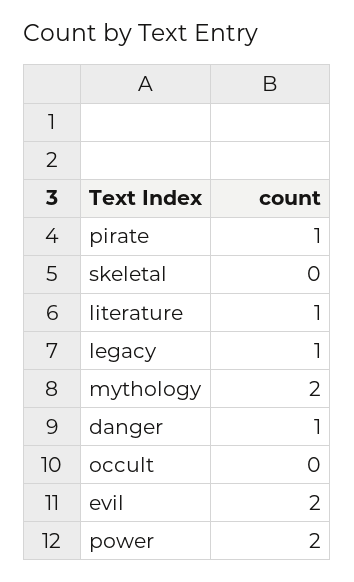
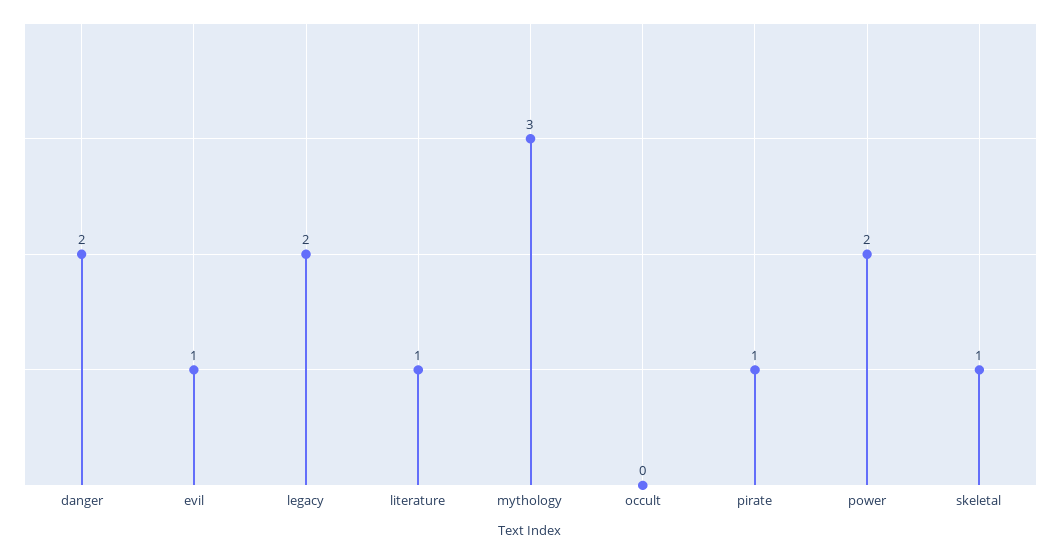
  {
    "pirate": 1,
-   "skeletal": 0,
+   "skeletal": 1,
    "literature": 1,
-   "legacy": 1,
+   "legacy": 2,
-   "mythology": 2,
+   "mythology": 3,
-   "danger": 1,
+   "danger": 2,
    "occult": 0,
-   "evil": 2,
+   "evil": 1,
    "power": 2
  }

